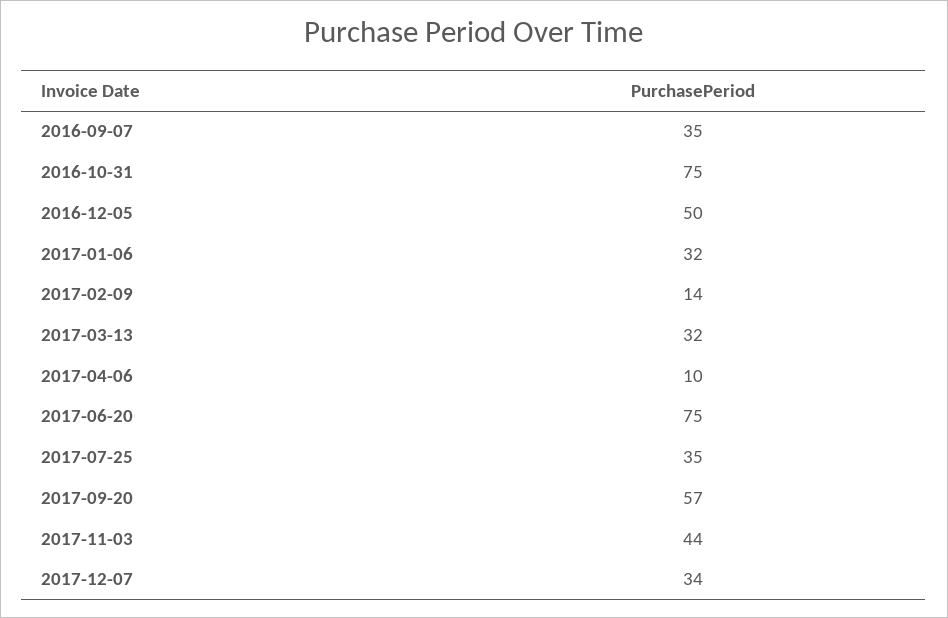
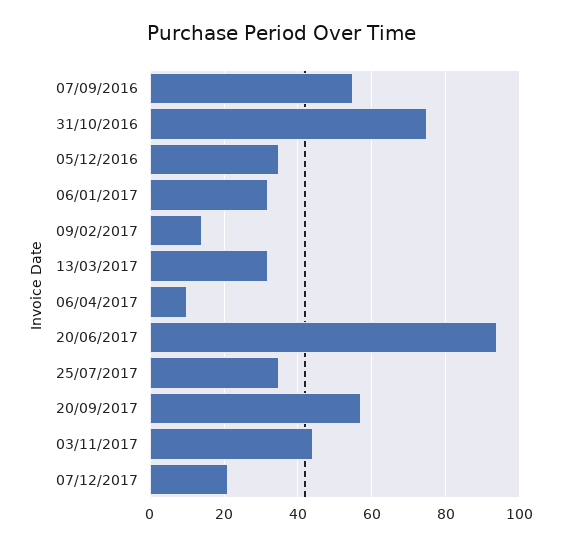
  {
-   "2016-09-07": 35,
+   "2016-09-07": 55,
    "2016-10-31": 75,
-   "2016-12-05": 50,
+   "2016-12-05": 35,
    "2017-01-06": 32,
    "2017-02-09": 14,
    "2017-03-13": 32,
    "2017-04-06": 10,
-   "2017-06-20": 75,
+   "2017-06-20": 95,
    "2017-07-25": 35,
    "2017-09-20": 57,
    "2017-11-03": 44,
-   "2017-12-07": 34
+   "2017-12-07": 20
  }

